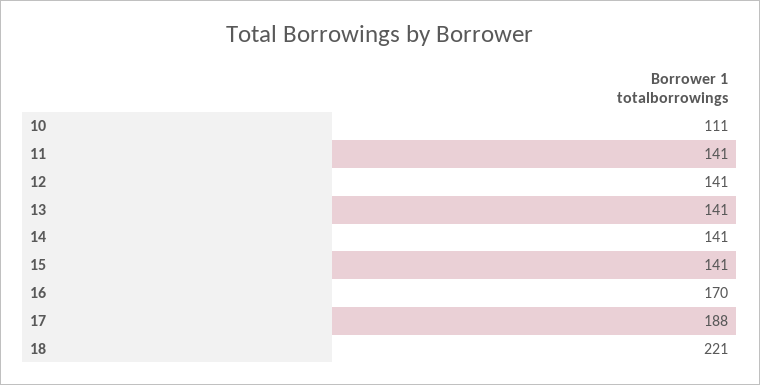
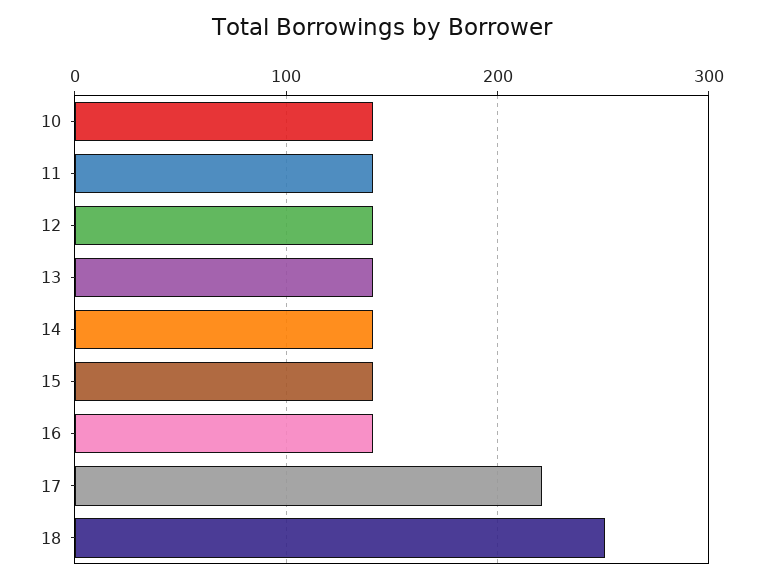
  {
-   "10": 111,
+   "10": 140,
    "11": 141,
    "12": 141,
    "13": 141,
    "14": 141,
    "15": 141,
-   "16": 170,
+   "16": 140,
-   "17": 188,
+   "17": 220,
-   "18": 221
+   "18": 250
  }

